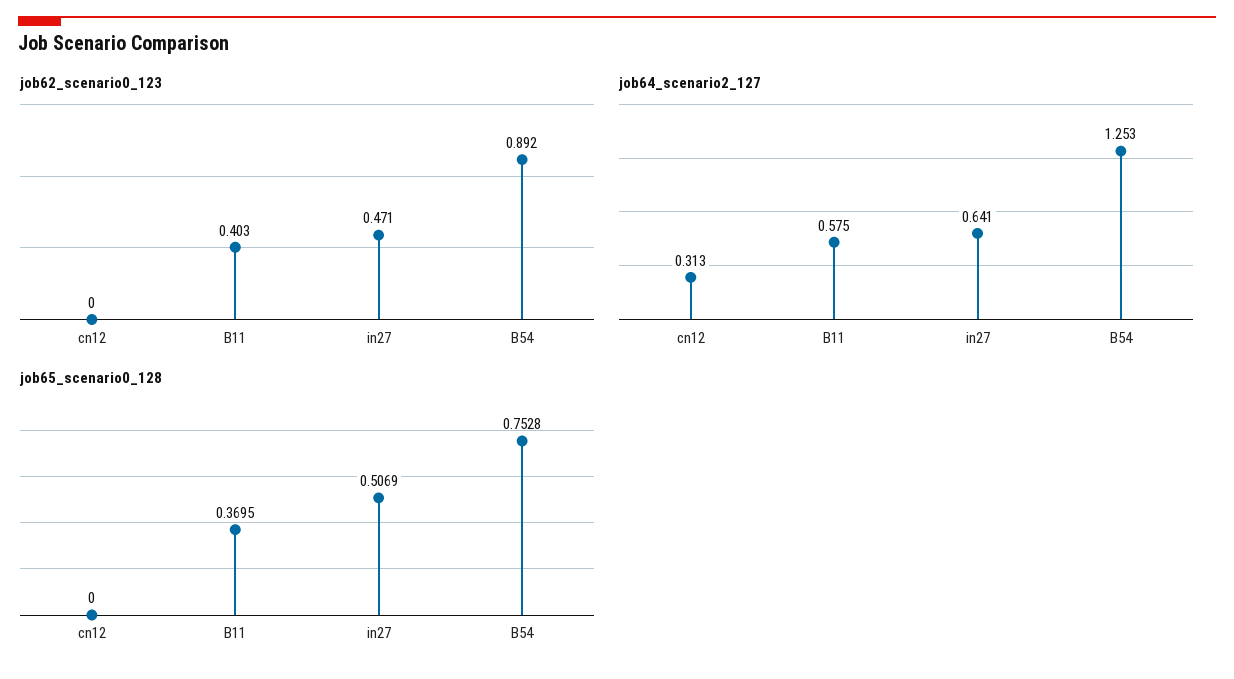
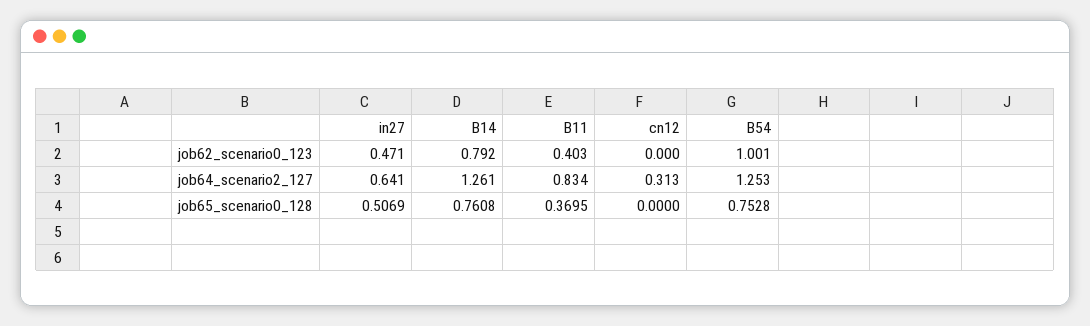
  {
    "job62_scenario0_123": {
      "cn12": 0,
      "B11": 0.403,
      "in27": 0.471,
-     "B54": 0.892
+     "B54": 1.001,
+     "B14": 0.792
    },
    "job64_scenario2_127": {
      "cn12": 0.313,
-     "B11": 0.575,
+     "B11": 0.834,
      "in27": 0.641,
-     "B54": 1.253
+     "B54": 1.253,
+     "B14": 1.261
    },
    "job65_scenario0_128": {
      "cn12": 0,
      "B11": 0.3695,
      "in27": 0.5069,
-     "B54": 0.7528
+     "B54": 0.7528,
+     "B14": 0.7608
    }
  }

